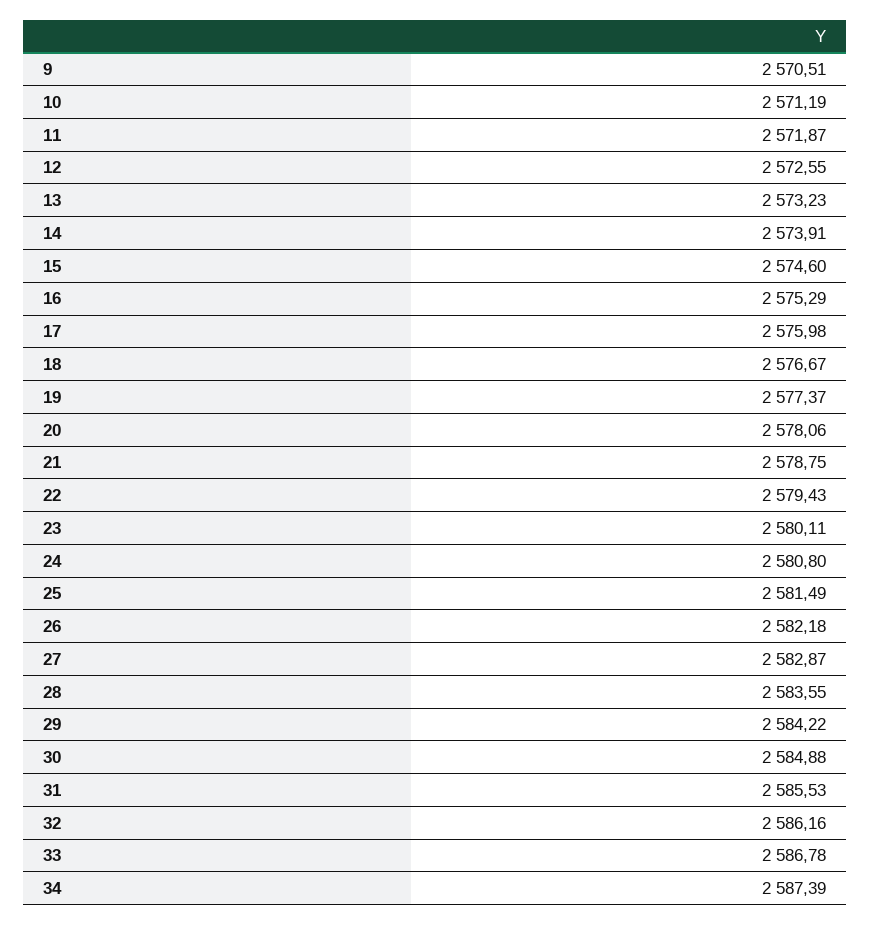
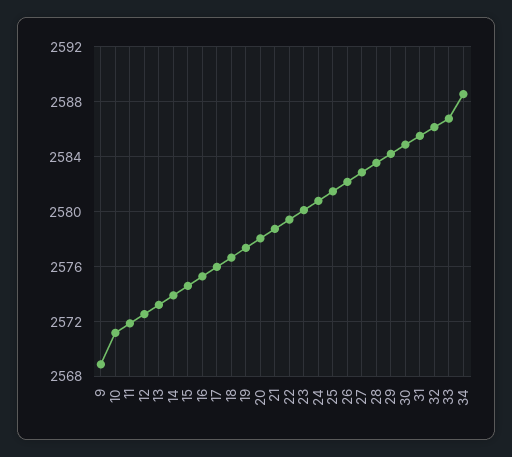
  {
-   "9": 2570.51,
+   "9": 2569,
    "10": 2571.19,
    "11": 2571.87,
    "12": 2572.55,
    "13": 2573.23,
    "14": 2573.91,
    "15": 2574.6,
    "16": 2575.29,
    "17": 2575.98,
    "18": 2576.67,
    "19": 2577.37,
    "20": 2578.06,
    "21": 2578.75,
    "22": 2579.43,
    "23": 2580.11,
    "24": 2580.8,
    "25": 2581.49,
    "26": 2582.18,
    "27": 2582.87,
    "28": 2583.55,
    "29": 2584.22,
    "30": 2584.88,
    "31": 2585.53,
    "32": 2586.16,
    "33": 2586.78,
-   "34": 2587.39
+   "34": 2588.5
  }

